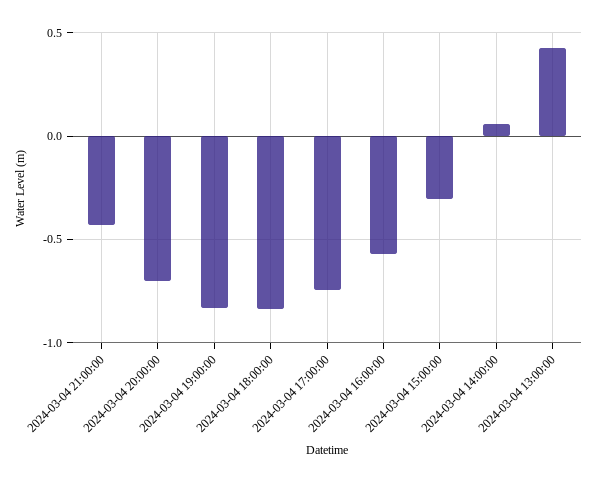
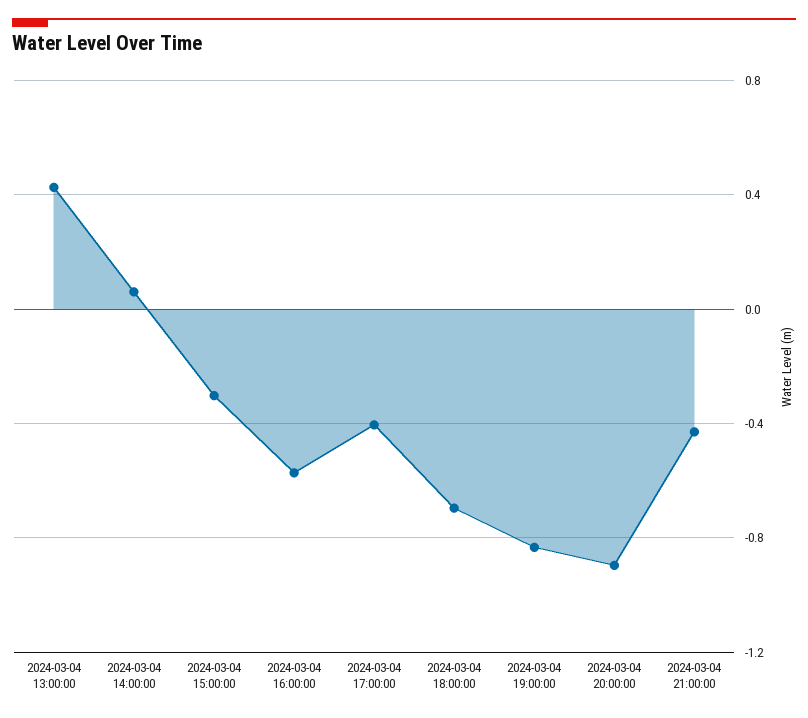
  {
    "2024-03-04 21:00:00": -0.45,
-   "2024-03-04 20:00:00": -0.7,
+   "2024-03-04 20:00:00": -0.9,
    "2024-03-04 19:00:00": -0.85,
-   "2024-03-04 18:00:00": -0.85,
+   "2024-03-04 18:00:00": -0.7,
-   "2024-03-04 17:00:00": -0.75,
+   "2024-03-04 17:00:00": -0.4,
    "2024-03-04 16:00:00": -0.55,
    "2024-03-04 15:00:00": -0.3,
    "2024-03-04 14:00:00": 0.05,
    "2024-03-04 13:00:00": 0.45
  }

